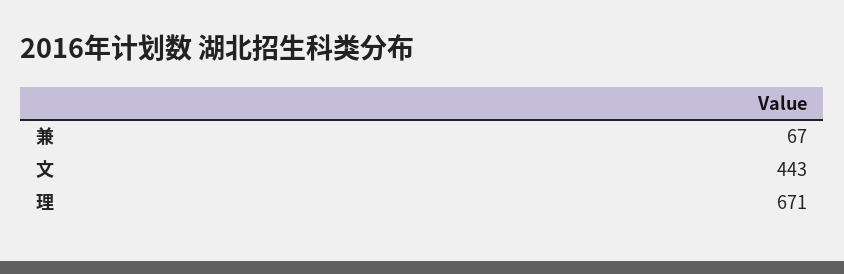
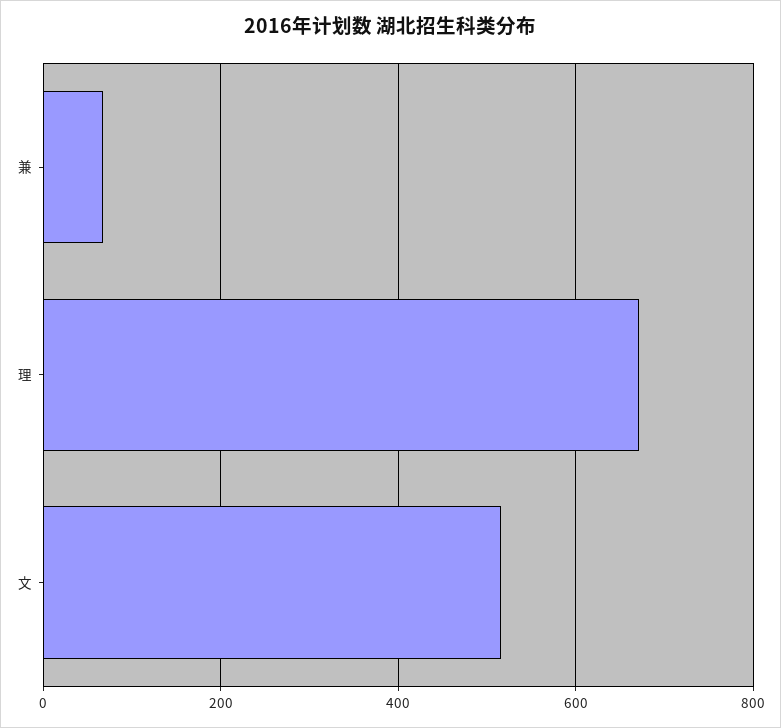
  {
    "兼": 67,
-   "文": 443,
+   "文": 520,
    "理": 671
  }

